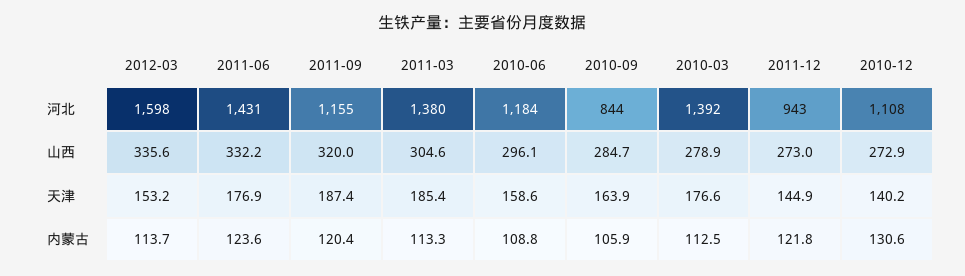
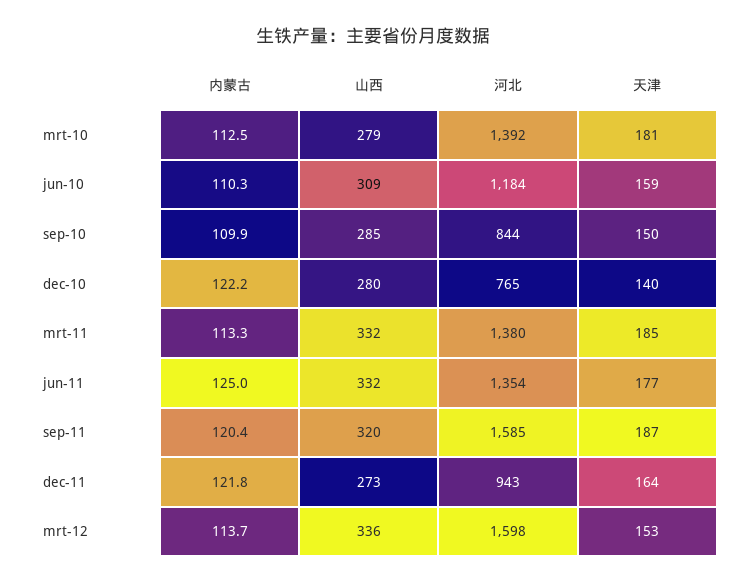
  {
    "2012-03": {
      "河北": 1598,
      "山西": 335.6,
      "天津": 153.2,
      "内蒙古": 113.7
    },
    "2011-06": {
-     "河北": 1431,
+     "河北": 1354,
      "山西": 332.2,
      "天津": 176.9,
-     "内蒙古": 123.6
+     "内蒙古": 125
    },
    "2011-09": {
-     "河北": 1155,
+     "河北": 1585,
      "山西": 320,
      "天津": 187.4,
      "内蒙古": 120.4
    },
    "2011-03": {
      "河北": 1380,
-     "山西": 304.6,
+     "山西": 332,
      "天津": 185.4,
      "内蒙古": 113.3
    },
    "2010-06": {
      "河北": 1184,
-     "山西": 296.1,
+     "山西": 309,
      "天津": 158.6,
-     "内蒙古": 108.8
+     "内蒙古": 110.3
    },
    "2010-09": {
      "河北": 844,
      "山西": 284.7,
-     "天津": 163.9,
+     "天津": 150,
-     "内蒙古": 105.9
+     "内蒙古": 109.9
    },
    "2010-03": {
      "河北": 1392,
      "山西": 278.9,
-     "天津": 176.6,
+     "天津": 181,
      "内蒙古": 112.5
    },
    "2011-12": {
      "河北": 943,
      "山西": 273,
-     "天津": 144.9,
+     "天津": 164,
      "内蒙古": 121.8
    },
    "2010-12": {
-     "河北": 1108,
+     "河北": 765,
-     "山西": 272.9,
+     "山西": 280,
      "天津": 140.2,
-     "内蒙古": 130.6
+     "内蒙古": 122.2
    }
  }

